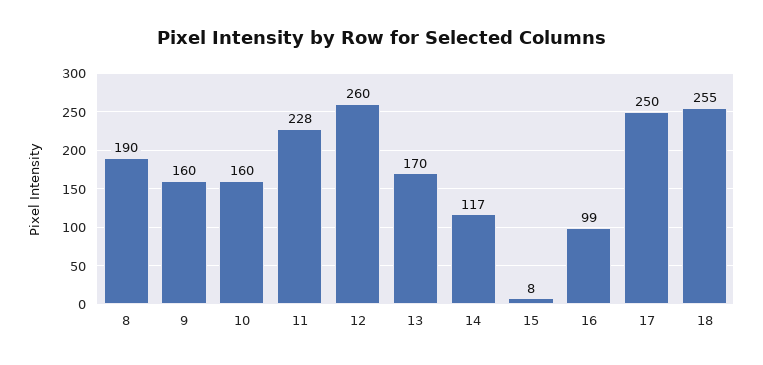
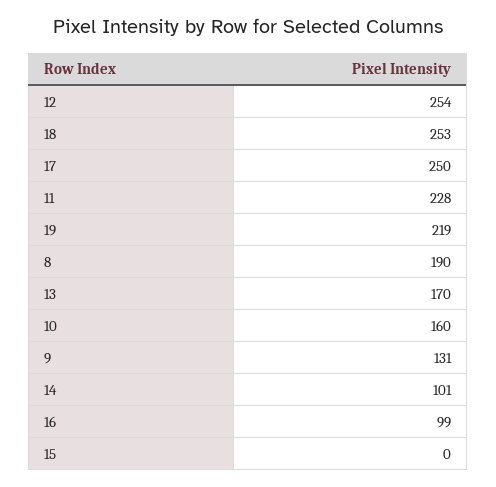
  {
    "8": 190,
-   "9": 160,
+   "9": 131,
    "10": 160,
    "11": 228,
-   "12": 260,
+   "12": 254,
    "13": 170,
-   "14": 117,
+   "14": 101,
-   "15": 8,
+   "15": 0,
    "16": 99,
    "17": 250,
-   "18": 255
+   "18": 253,
+   "19": 219
  }

